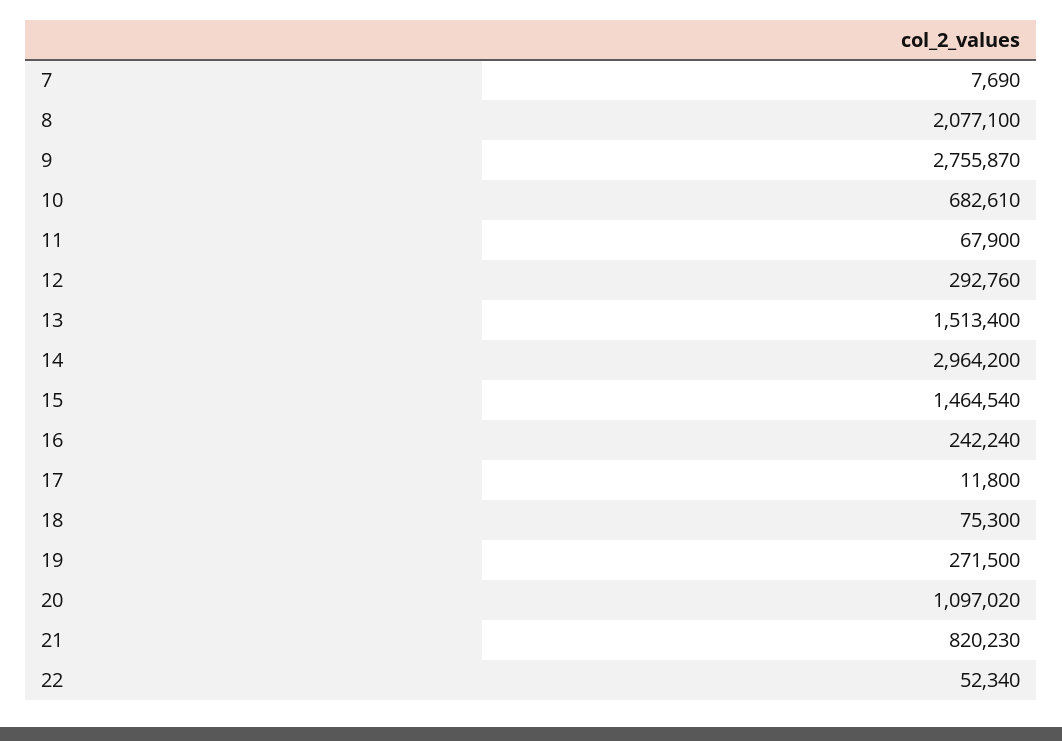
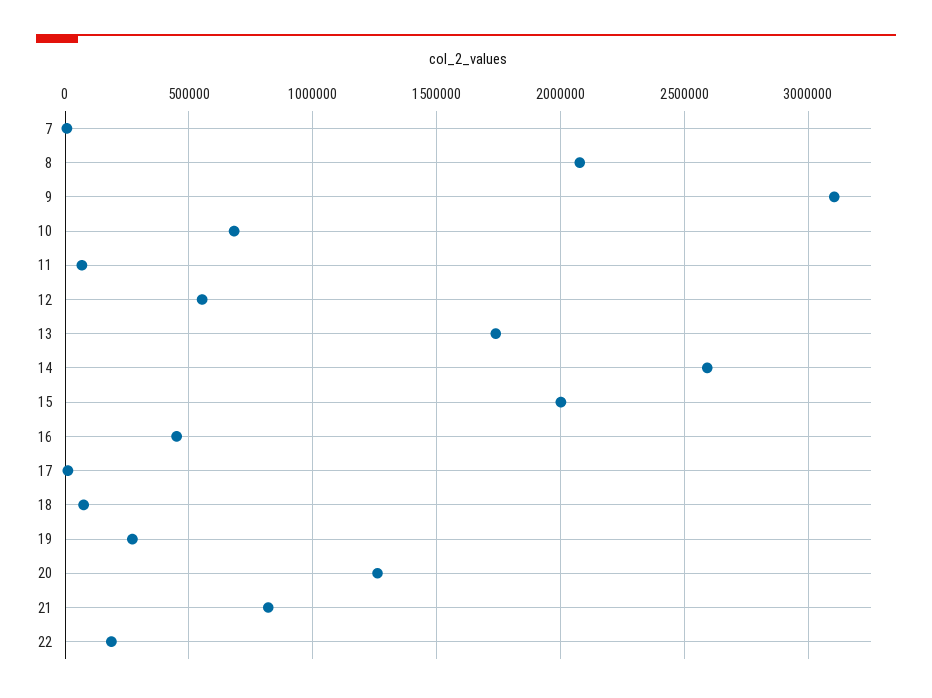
  {
    "7": 7690,
    "8": 2077100,
-   "9": 2755870,
+   "9": 3100000,
    "10": 682610,
    "11": 67900,
-   "12": 292760,
+   "12": 550000,
-   "13": 1513400,
+   "13": 1750000,
-   "14": 2964200,
+   "14": 2600000,
-   "15": 1464540,
+   "15": 2000000,
-   "16": 242240,
+   "16": 450000,
    "17": 11800,
    "18": 75300,
    "19": 271500,
-   "20": 1097020,
+   "20": 1250000,
    "21": 820230,
-   "22": 52340
+   "22": 200000
  }

